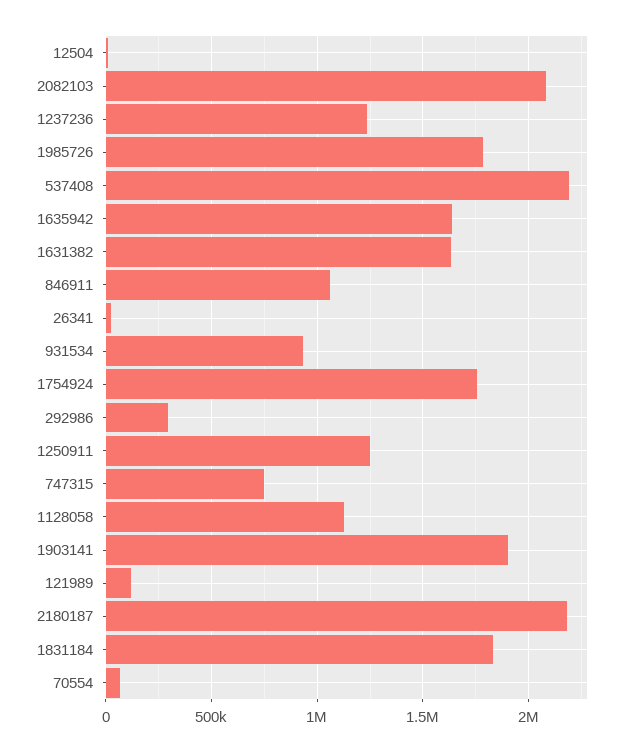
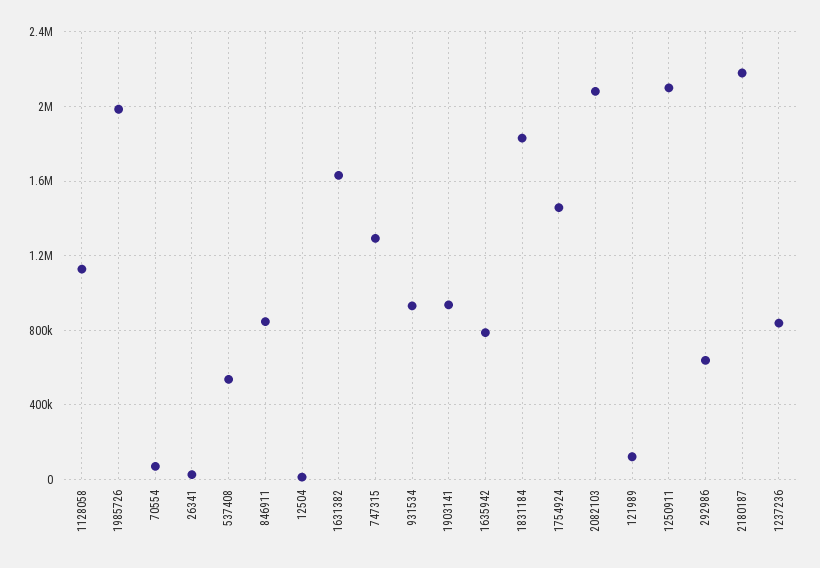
  {
    "12504": 0,
    "2082103": 2100000,
-   "1237236": 1250000,
+   "1237236": 850000,
-   "1985726": 1800000,
+   "1985726": 2000000,
-   "537408": 2200000,
+   "537408": 550000,
-   "1635942": 1650000,
+   "1635942": 800000,
    "1631382": 1650000,
-   "846911": 1050000,
+   "846911": 850000,
    "26341": 50000,
    "931534": 950000,
-   "1754924": 1750000,
+   "1754924": 1450000,
-   "292986": 300000,
+   "292986": 650000,
-   "1250911": 1250000,
+   "1250911": 2100000,
-   "747315": 750000,
+   "747315": 1300000,
    "1128058": 1150000,
-   "1903141": 1900000,
+   "1903141": 950000,
    "121989": 100000,
    "2180187": 2200000,
    "1831184": 1850000,
    "70554": 50000
  }

